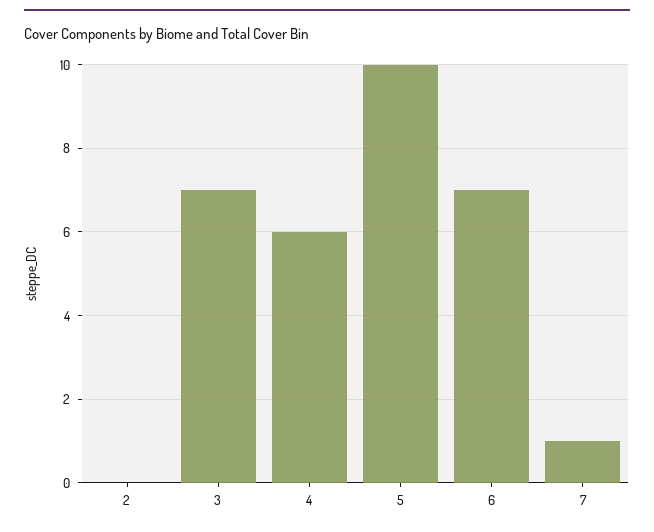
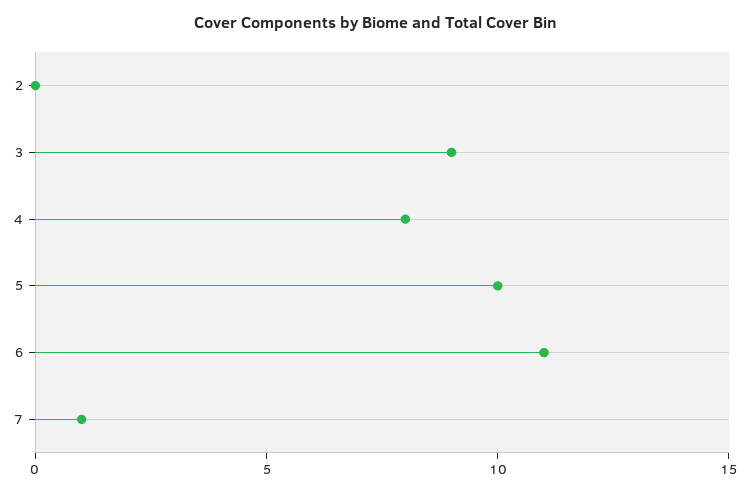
  {
    "2": 0,
-   "3": 7,
+   "3": 9,
-   "4": 6,
+   "4": 8,
    "5": 10,
-   "6": 7,
+   "6": 11,
    "7": 1
  }

